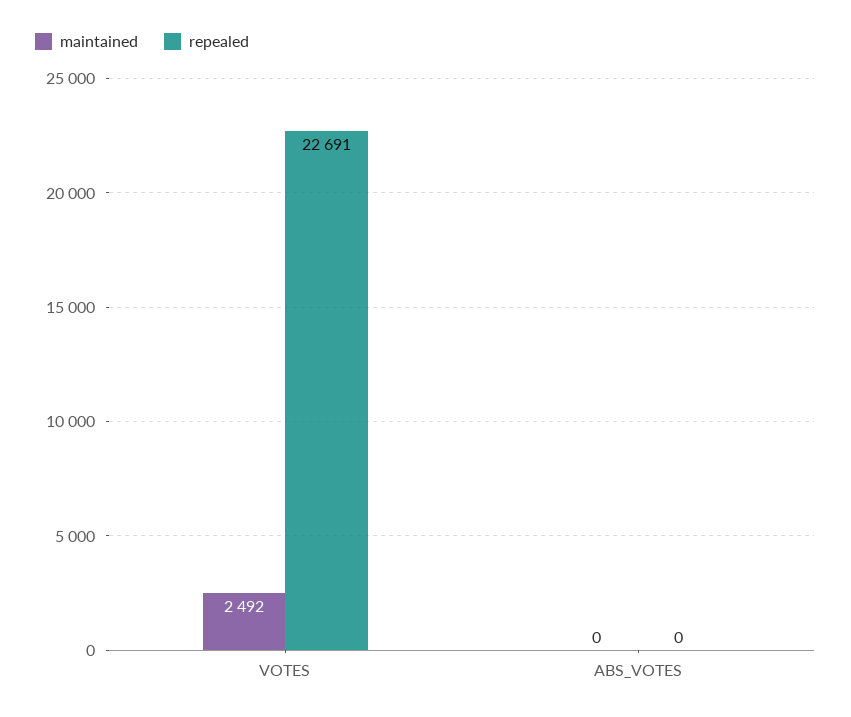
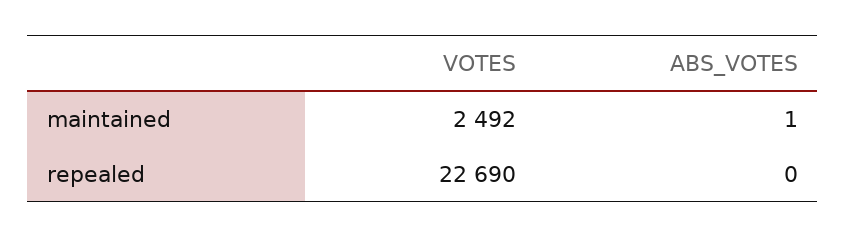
  {
    "maintained": {
      "VOTES": 2492,
-     "ABS_VOTES": 0
+     "ABS_VOTES": 1
    },
    "repealed": {
-     "VOTES": 22691,
+     "VOTES": 22690,
      "ABS_VOTES": 0
    }
  }

